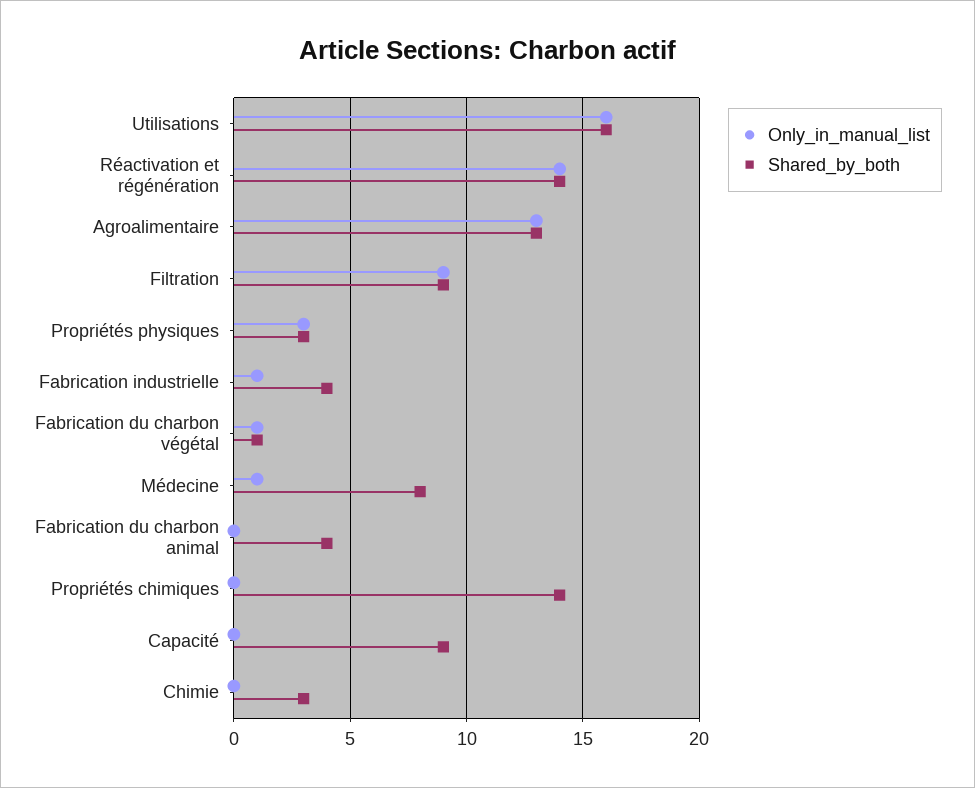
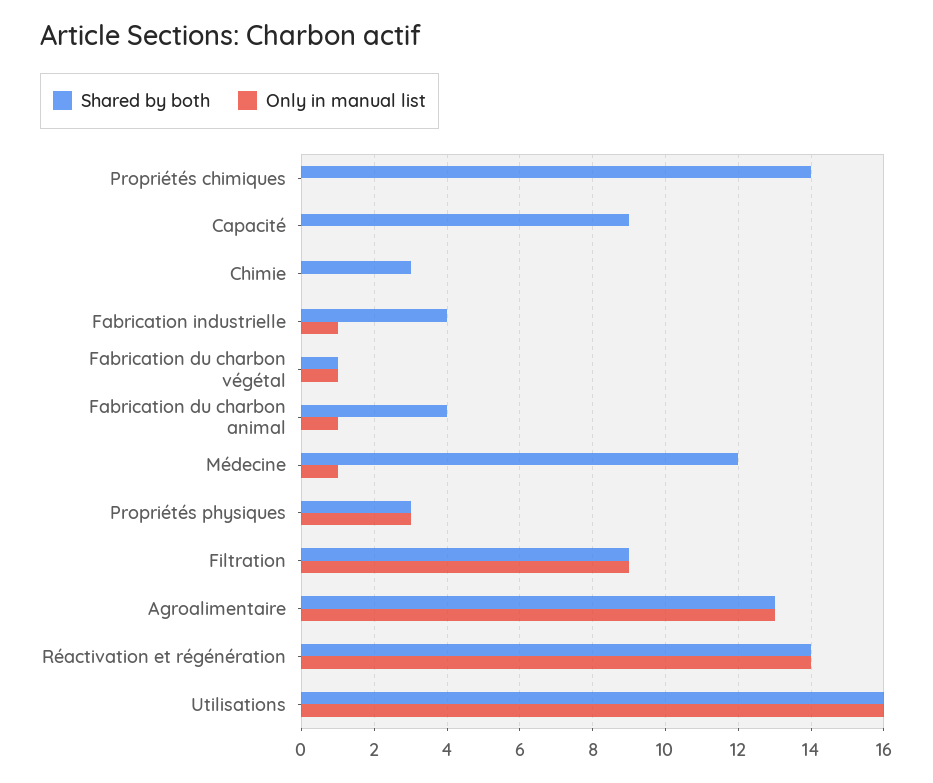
  {
    "Only_in_manual_list": {
      "Utilisations": 16,
      "Réactivation et régénération": 14,
      "Agroalimentaire": 13,
      "Filtration": 9,
      "Propriétés physiques": 3,
      "Fabrication industrielle": 1,
      "Fabrication du charbon végétal": 1,
      "Médecine": 1,
-     "Fabrication du charbon animal": 0,
+     "Fabrication du charbon animal": 1,
      "Propriétés chimiques": 0,
      "Capacité": 0,
      "Chimie": 0
    },
    "Shared_by_both": {
      "Utilisations": 16,
      "Réactivation et régénération": 14,
      "Agroalimentaire": 13,
      "Filtration": 9,
      "Propriétés physiques": 3,
      "Fabrication industrielle": 4,
      "Fabrication du charbon végétal": 1,
-     "Médecine": 8,
+     "Médecine": 12,
      "Fabrication du charbon animal": 4,
      "Propriétés chimiques": 14,
      "Capacité": 9,
      "Chimie": 3
    }
  }

